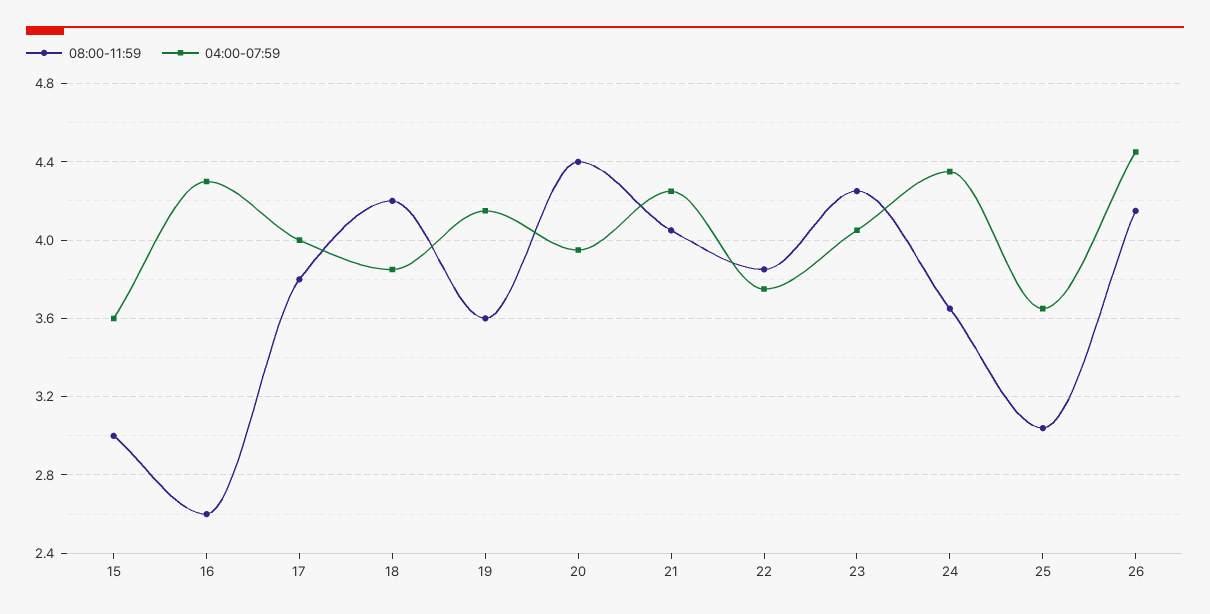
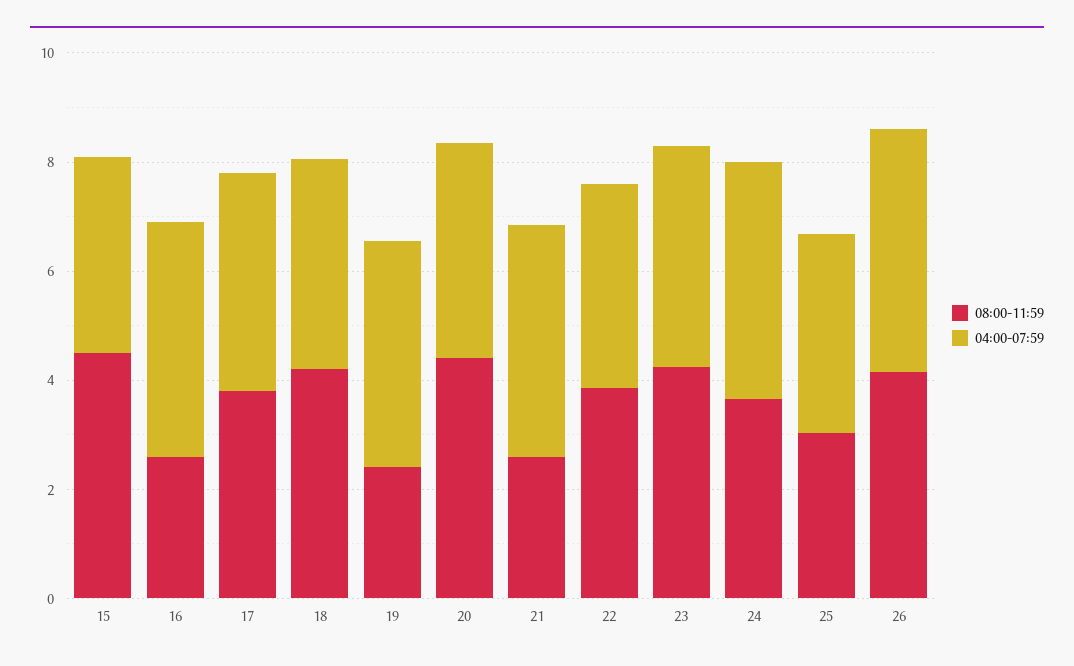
  {
    "08:00-11:59": {
-     "15": 3,
+     "15": 4.5,
      "16": 2.6,
      "17": 3.8,
      "18": 4.2,
-     "19": 3.6,
+     "19": 2.5,
      "20": 4.4,
-     "21": 4.05,
+     "21": 2.5,
      "22": 3.85,
      "23": 4.25,
      "24": 3.65,
      "25": 3.05,
      "26": 4.15
    },
    "04:00-07:59": {
      "15": 3.6,
      "16": 4.3,
      "17": 4,
      "18": 3.85,
      "19": 4.15,
      "20": 3.95,
      "21": 4.25,
      "22": 3.75,
      "23": 4.05,
      "24": 4.35,
      "25": 3.65,
      "26": 4.45
    }
  }

